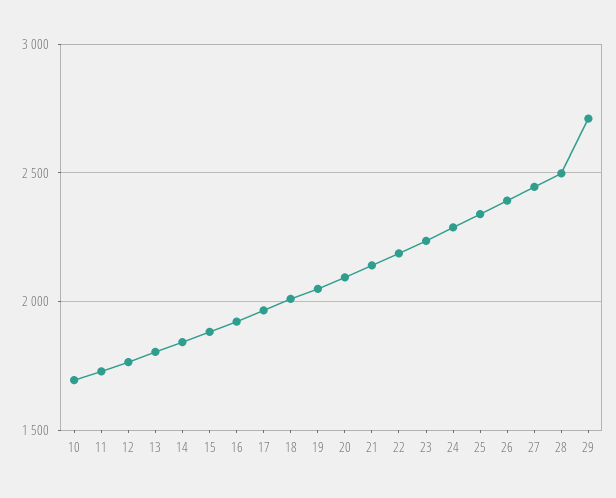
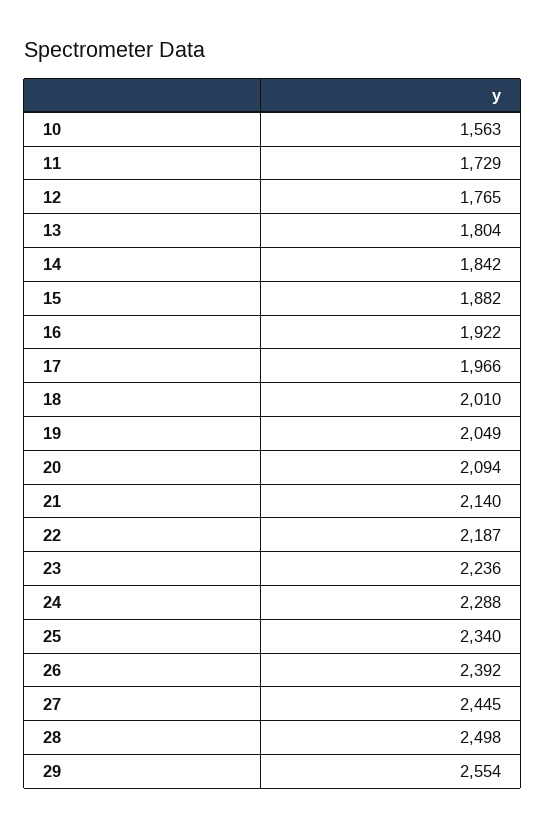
  {
-   "10": 1700,
+   "10": 1563,
    "11": 1729,
    "12": 1765,
    "13": 1804,
    "14": 1842,
    "15": 1882,
    "16": 1922,
    "17": 1966,
    "18": 2010,
    "19": 2049,
    "20": 2094,
    "21": 2140,
    "22": 2187,
    "23": 2236,
    "24": 2288,
    "25": 2340,
    "26": 2392,
    "27": 2445,
    "28": 2498,
-   "29": 2700
+   "29": 2554
  }

